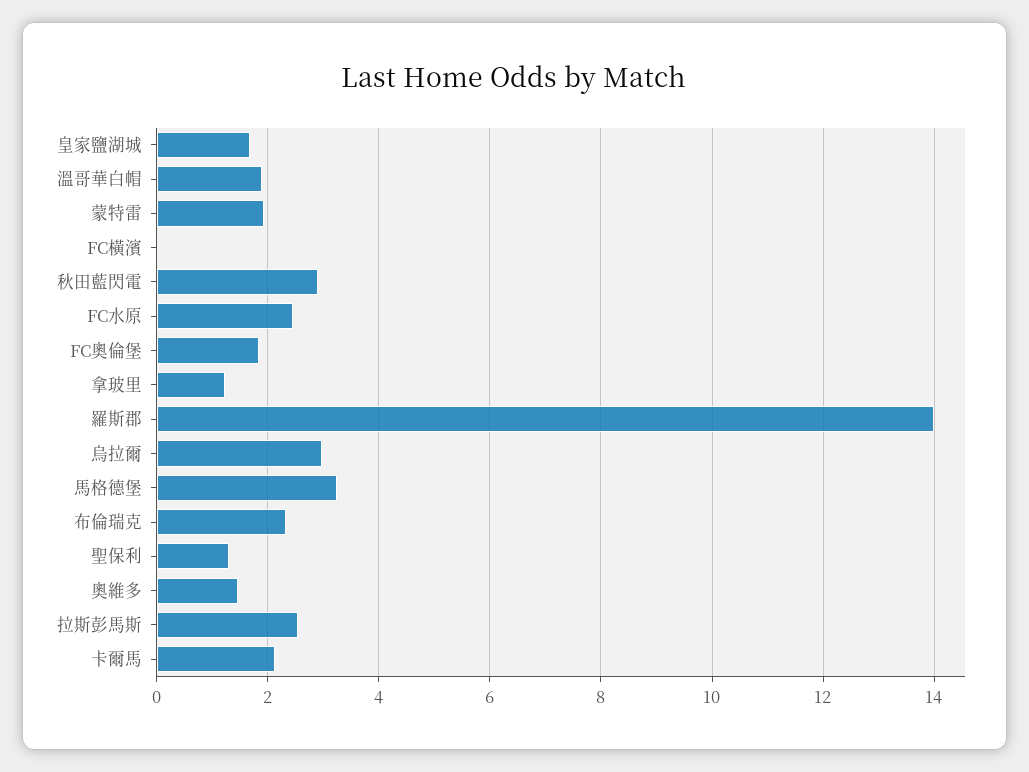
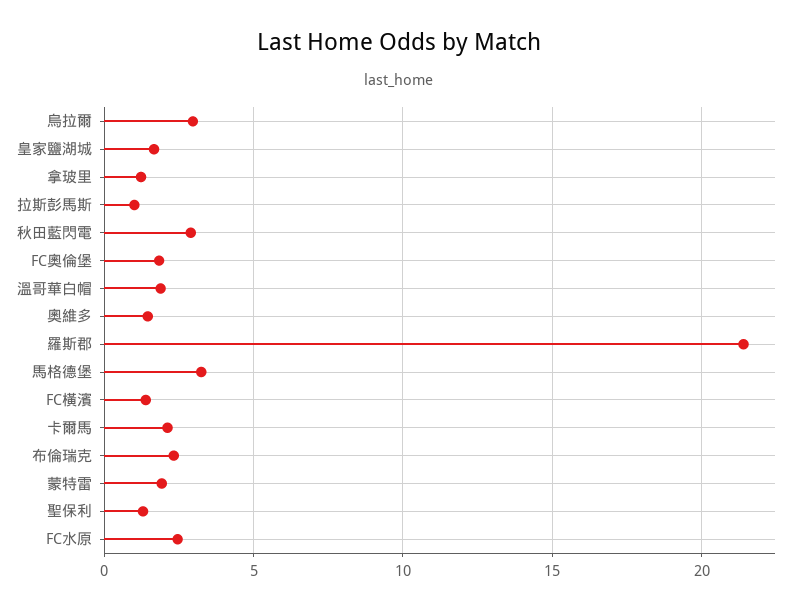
  {
    "皇家鹽湖城": 1.6,
    "溫哥華白帽": 1.8,
    "蒙特雷": 2,
-   "FC橫濱": 0,
+   "FC橫濱": 1.5,
    "秋田藍閃電": 3,
    "FC水原": 2.4,
    "FC奧倫堡": 1.8,
    "拿玻里": 1.2,
-   "羅斯郡": 14,
+   "羅斯郡": 21.5,
    "烏拉爾": 3,
    "馬格德堡": 3.2,
    "布倫瑞克": 2.4,
    "聖保利": 1.4,
    "奧維多": 1.4,
-   "拉斯彭馬斯": 2.6,
+   "拉斯彭馬斯": 1,
    "卡爾馬": 2.2
  }

